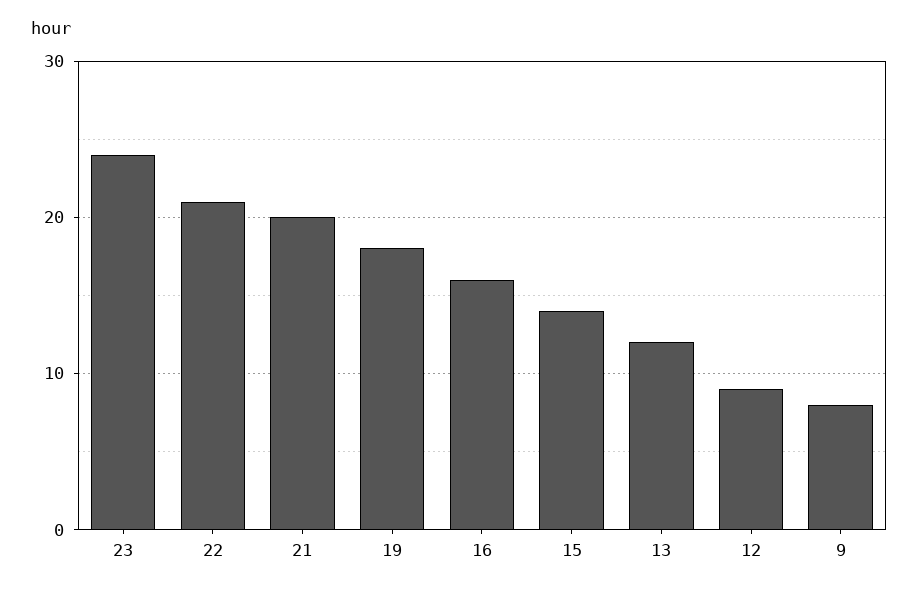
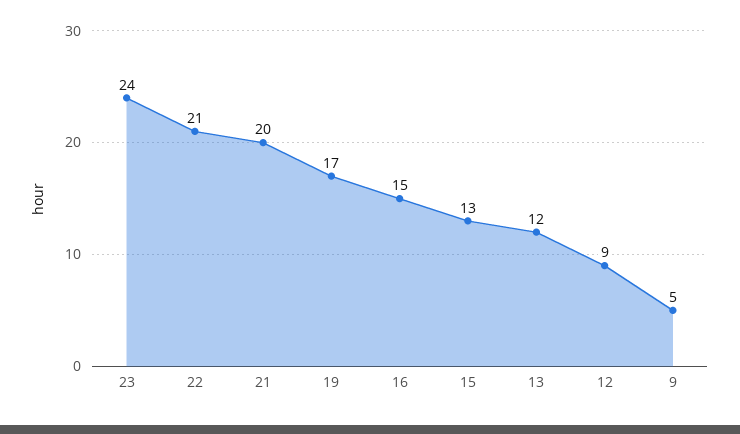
  {
    "23": 24,
    "22": 21,
    "21": 20,
-   "19": 18,
+   "19": 17,
-   "16": 16,
+   "16": 15,
-   "15": 14,
+   "15": 13,
    "13": 12,
    "12": 9,
-   "9": 8
+   "9": 5
  }

